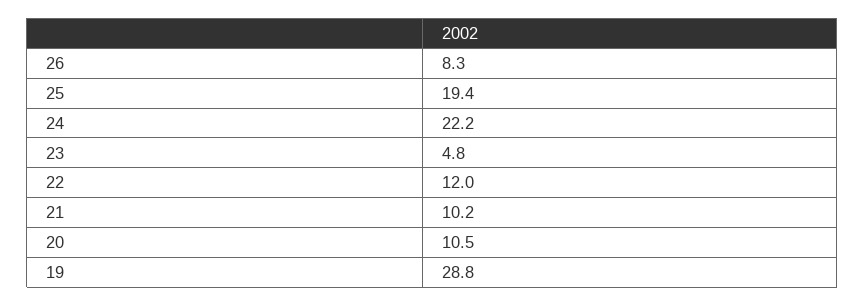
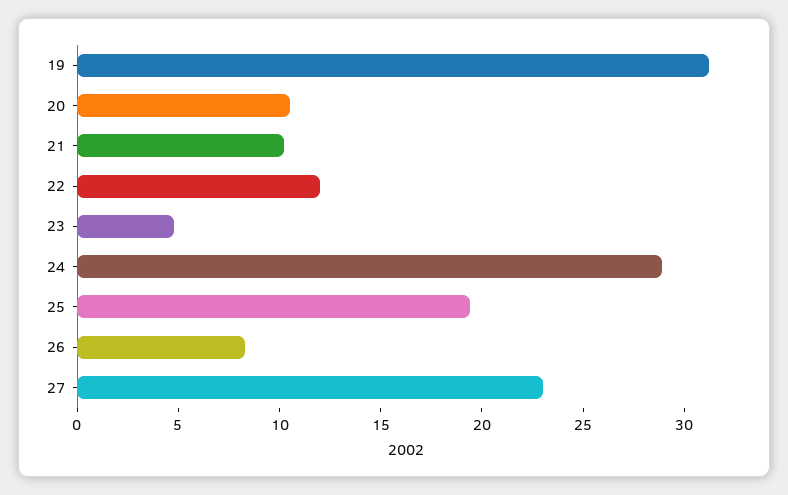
  {
    "26": 8.3,
    "25": 19.4,
-   "24": 22.2,
+   "24": 29,
    "23": 4.8,
    "22": 12,
    "21": 10.2,
    "20": 10.5,
-   "19": 28.8
+   "19": 31,
+   "27": 23
  }

